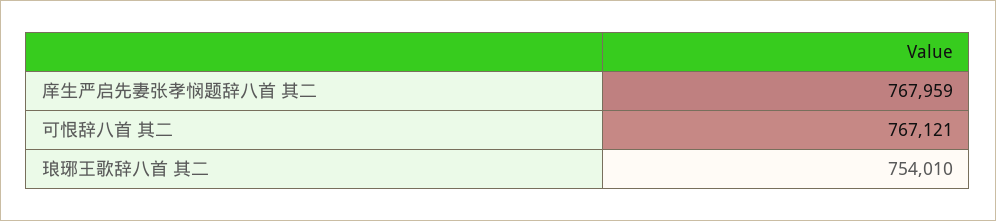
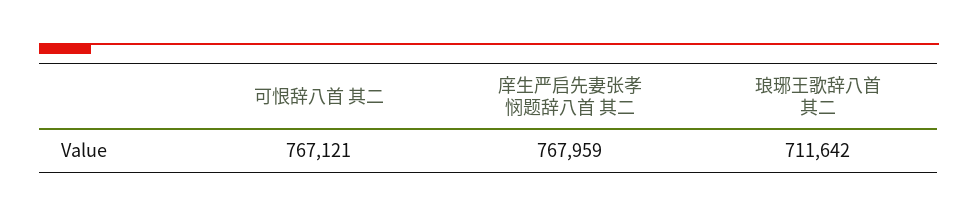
  {
    "庠生严启先妻张孝悯题辞八首 其二": 767959,
    "可恨辞八首 其二": 767121,
-   "琅琊王歌辞八首 其二": 754010
+   "琅琊王歌辞八首 其二": 711642
  }

